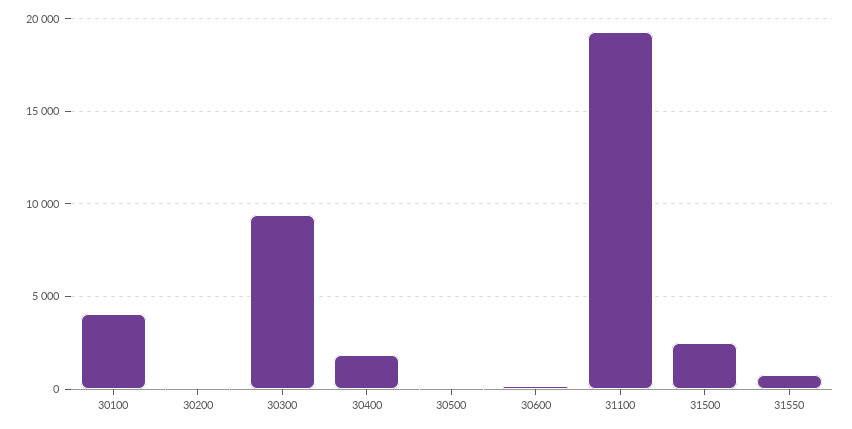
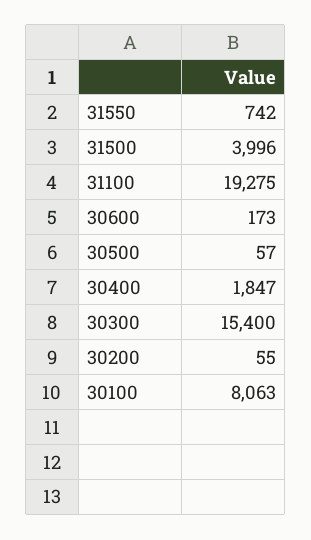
  {
-   "30100": 4000,
+   "30100": 8063,
    "30200": 55,
-   "30300": 9500,
+   "30300": 15400,
    "30400": 1847,
    "30500": 57,
    "30600": 173,
    "31100": 19275,
-   "31500": 2500,
+   "31500": 3996,
    "31550": 742
  }

